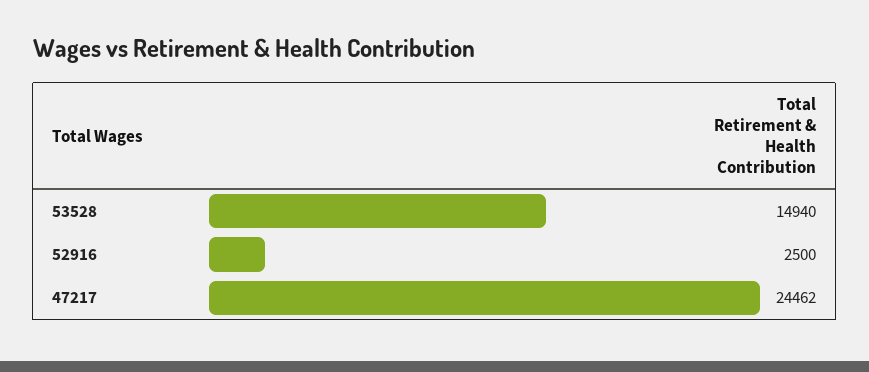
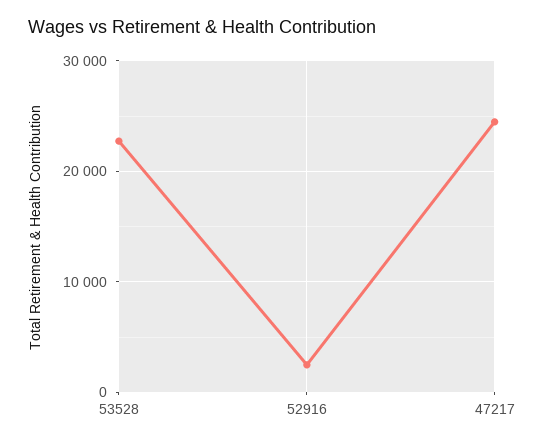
  {
-   "53528": 14940,
+   "53528": 23000,
    "52916": 2500,
    "47217": 24462
  }

